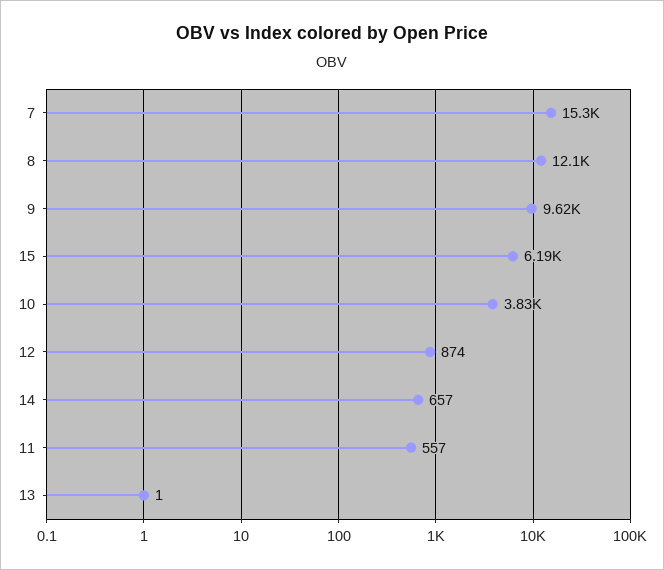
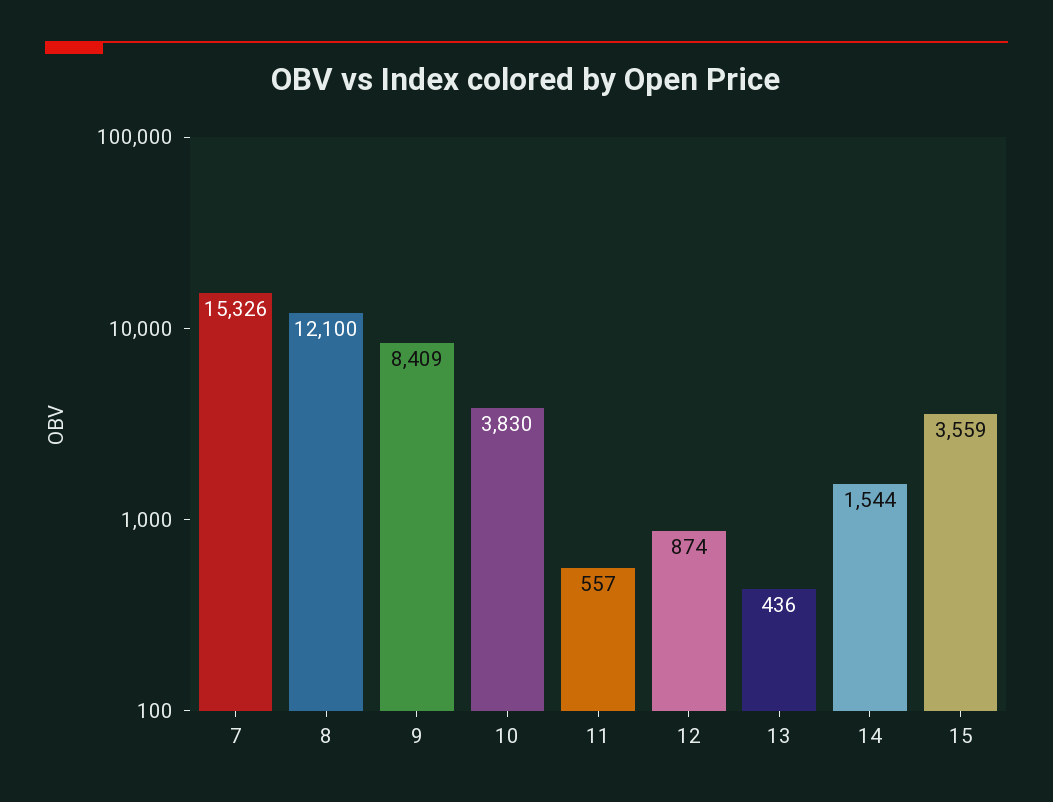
  {
    "7": 15326,
    "8": 12100,
-   "9": 9620,
+   "9": 8409,
-   "15": 6190,
+   "15": 3559,
    "10": 3830,
    "12": 874,
-   "14": 657,
+   "14": 1544,
    "11": 557,
-   "13": 1
+   "13": 436
  }

